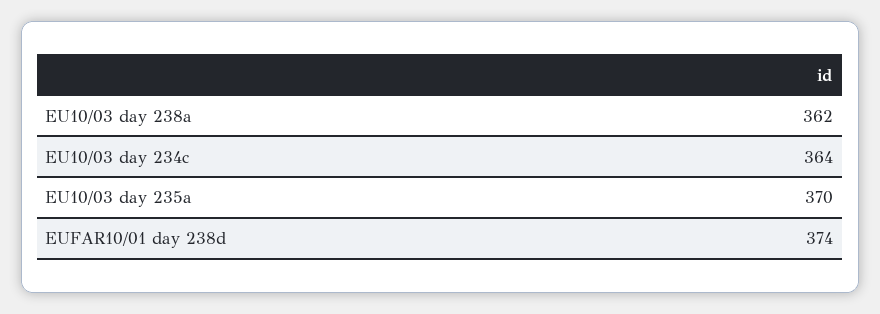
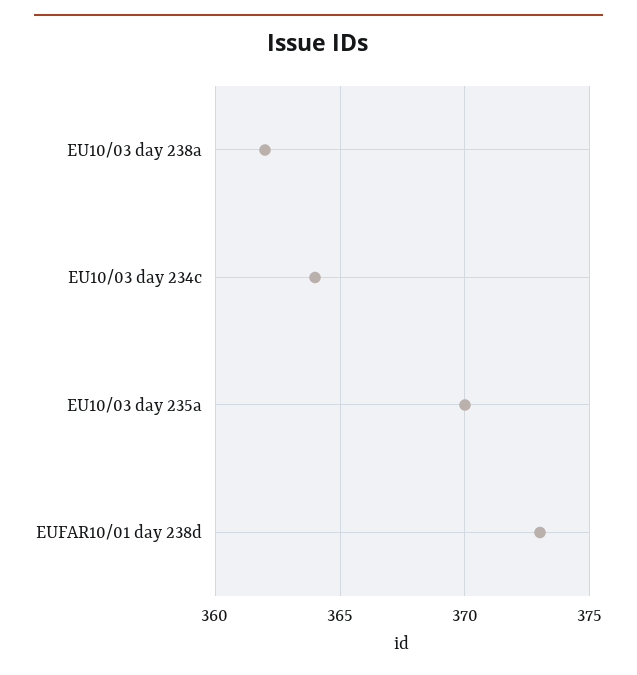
  {
    "EU10/03 day 238a": 362,
    "EU10/03 day 234c": 364,
    "EU10/03 day 235a": 370,
-   "EUFAR10/01 day 238d": 374
+   "EUFAR10/01 day 238d": 373
  }

